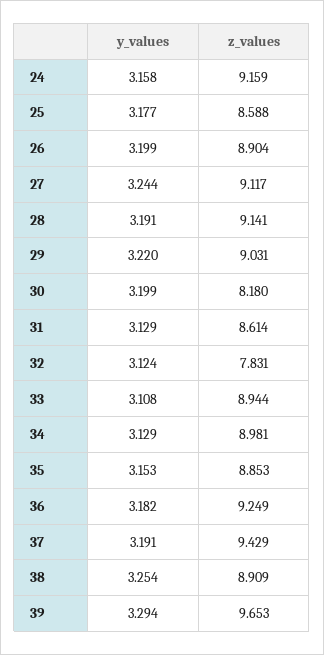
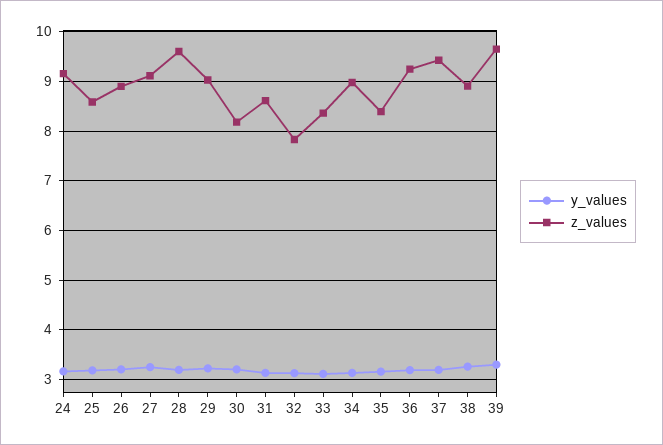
  {
    "y_values": {
      "24": 3.158,
      "25": 3.177,
      "26": 3.199,
      "27": 3.244,
      "28": 3.191,
      "29": 3.22,
      "30": 3.199,
      "31": 3.129,
      "32": 3.124,
      "33": 3.108,
      "34": 3.129,
      "35": 3.153,
      "36": 3.182,
      "37": 3.191,
      "38": 3.254,
      "39": 3.294
    },
    "z_values": {
      "24": 9.159,
      "25": 8.588,
      "26": 8.904,
      "27": 9.117,
-     "28": 9.141,
+     "28": 9.6,
      "29": 9.031,
      "30": 8.18,
      "31": 8.614,
      "32": 7.831,
-     "33": 8.944,
+     "33": 8.4,
      "34": 8.981,
-     "35": 8.853,
+     "35": 8.4,
      "36": 9.249,
      "37": 9.429,
      "38": 8.909,
      "39": 9.653
    }
  }

